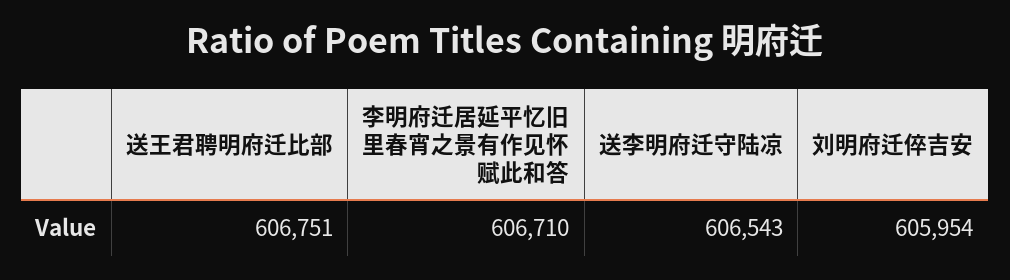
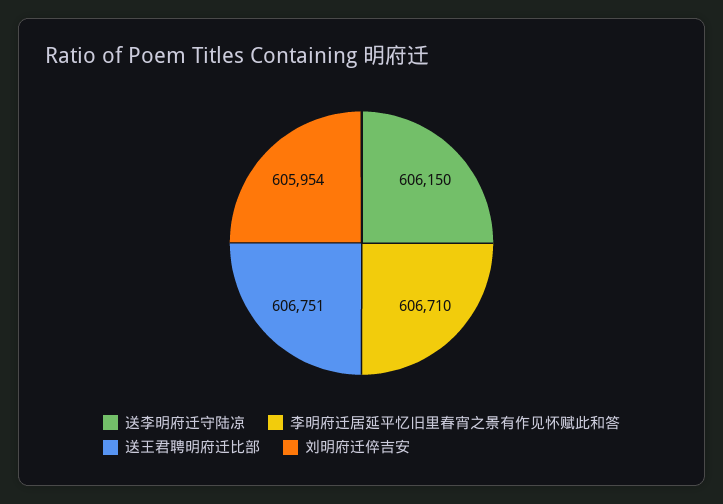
  {
    "送王君聘明府迁比部": 606751,
    "李明府迁居延平忆旧里春宵之景有作见怀赋此和答": 606710,
-   "送李明府迁守陆凉": 606543,
+   "送李明府迁守陆凉": 606150,
    "刘明府迁倅吉安": 605954
  }

